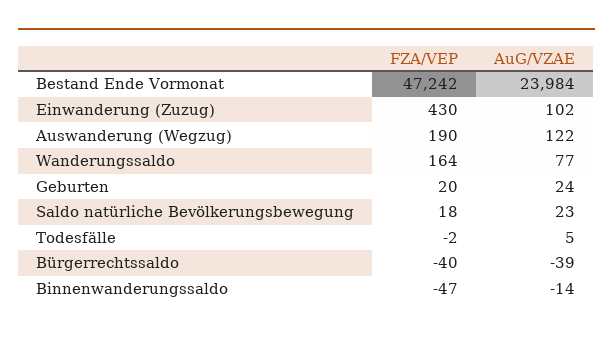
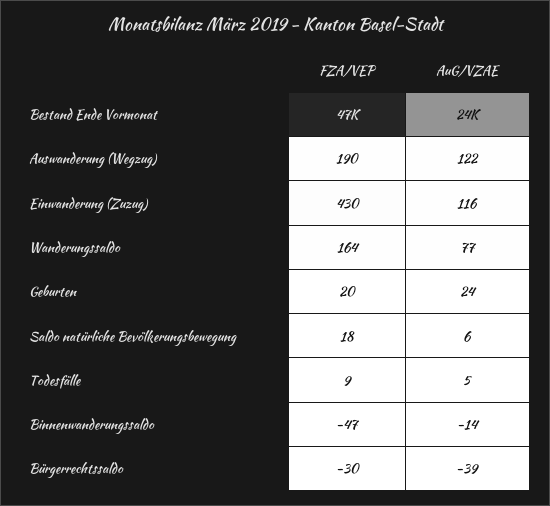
  {
    "FZA/VEP": {
      "Bestand Ende Vormonat": 47242,
      "Einwanderung (Zuzug)": 430,
      "Auswanderung (Wegzug)": 190,
      "Wanderungssaldo": 164,
      "Geburten": 20,
      "Saldo natürliche Bevölkerungsbewegung": 18,
-     "Todesfälle": -2,
+     "Todesfälle": 9,
-     "Bürgerrechtssaldo": -40,
+     "Bürgerrechtssaldo": -30,
      "Binnenwanderungssaldo": -47
    },
    "AuG/VZAE": {
      "Bestand Ende Vormonat": 23984,
-     "Einwanderung (Zuzug)": 102,
+     "Einwanderung (Zuzug)": 116,
      "Auswanderung (Wegzug)": 122,
      "Wanderungssaldo": 77,
      "Geburten": 24,
-     "Saldo natürliche Bevölkerungsbewegung": 23,
+     "Saldo natürliche Bevölkerungsbewegung": 6,
      "Todesfälle": 5,
      "Bürgerrechtssaldo": -39,
      "Binnenwanderungssaldo": -14
    }
  }

